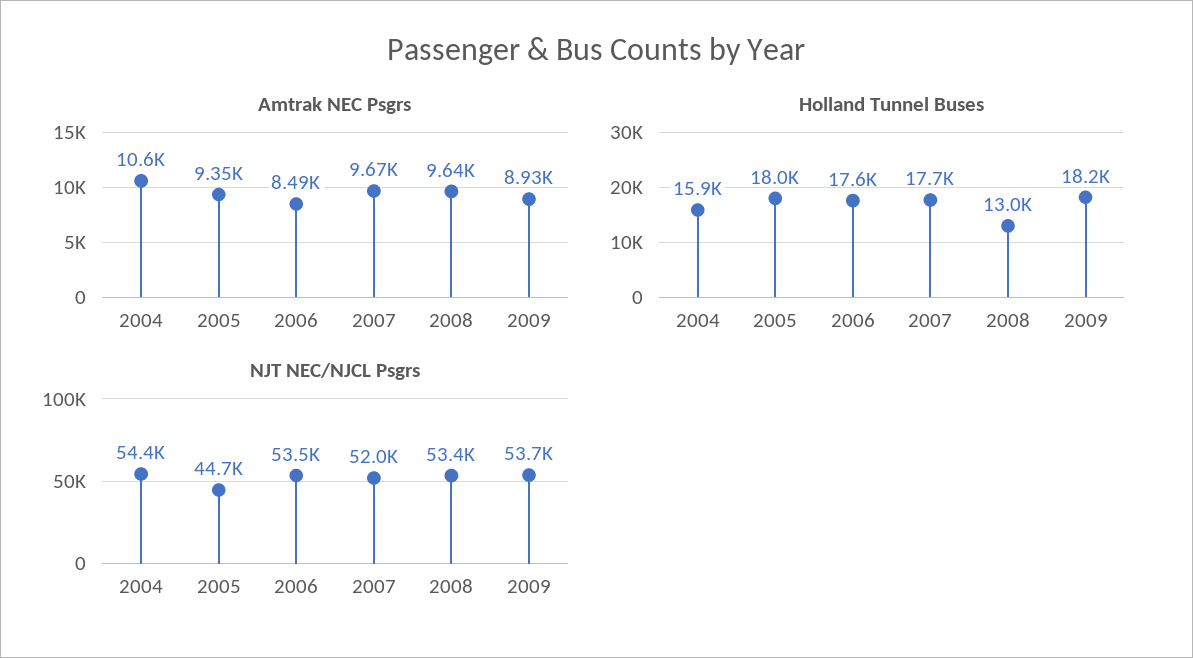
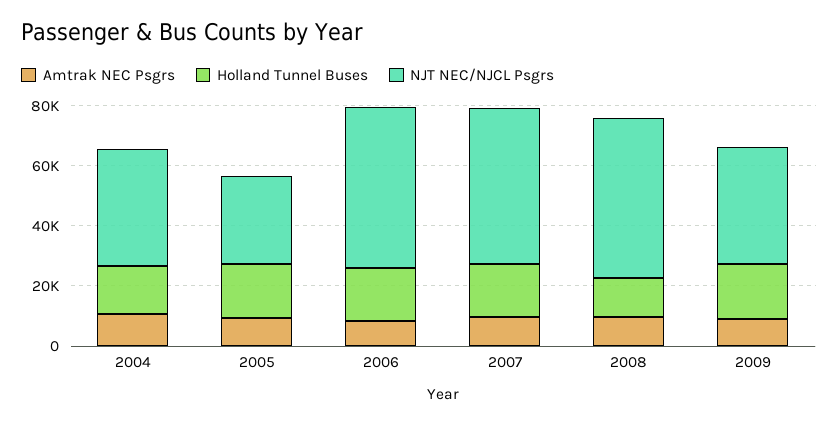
  {
    "Amtrak NEC Psgrs": {
      "2004": 10600,
      "2005": 9350,
      "2006": 8490,
      "2007": 9670,
      "2008": 9640,
      "2009": 8930
    },
    "Holland Tunnel Buses": {
      "2004": 15900,
      "2005": 18000,
      "2006": 17600,
      "2007": 17700,
      "2008": 13000,
      "2009": 18200
    },
    "NJT NEC/NJCL Psgrs": {
-     "2004": 54400,
+     "2004": 40000,
-     "2005": 44700,
+     "2005": 30000,
      "2006": 53500,
      "2007": 52000,
      "2008": 53400,
-     "2009": 53700
+     "2009": 40000
    }
  }

